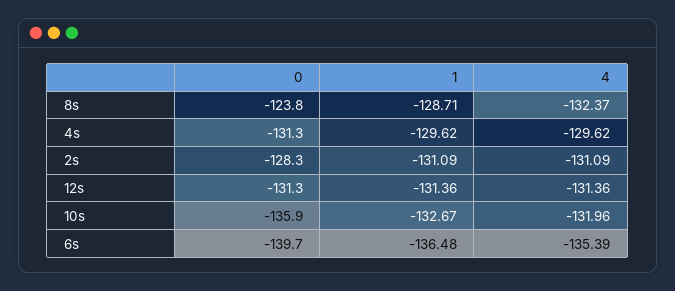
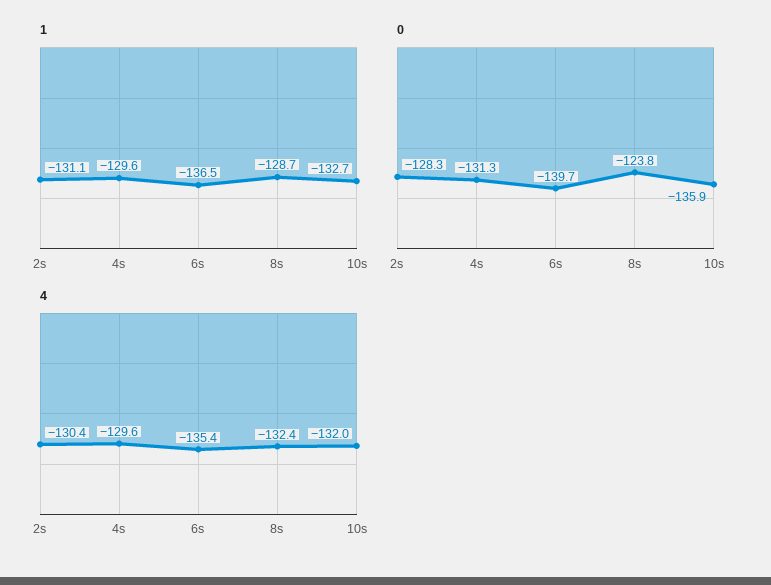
  {
    "0": {
      "8s": -123.8,
      "4s": -131.3,
      "2s": -128.3,
-     "12s": -131.3,
      "10s": -135.9,
      "6s": -139.7
    },
    "1": {
      "8s": -128.71,
      "4s": -129.62,
      "2s": -131.09,
-     "12s": -131.36,
      "10s": -132.67,
      "6s": -136.48
    },
    "4": {
      "8s": -132.37,
      "4s": -129.62,
-     "2s": -131.09,
+     "2s": -130.4,
-     "12s": -131.36,
      "10s": -131.96,
      "6s": -135.39
    }
  }

